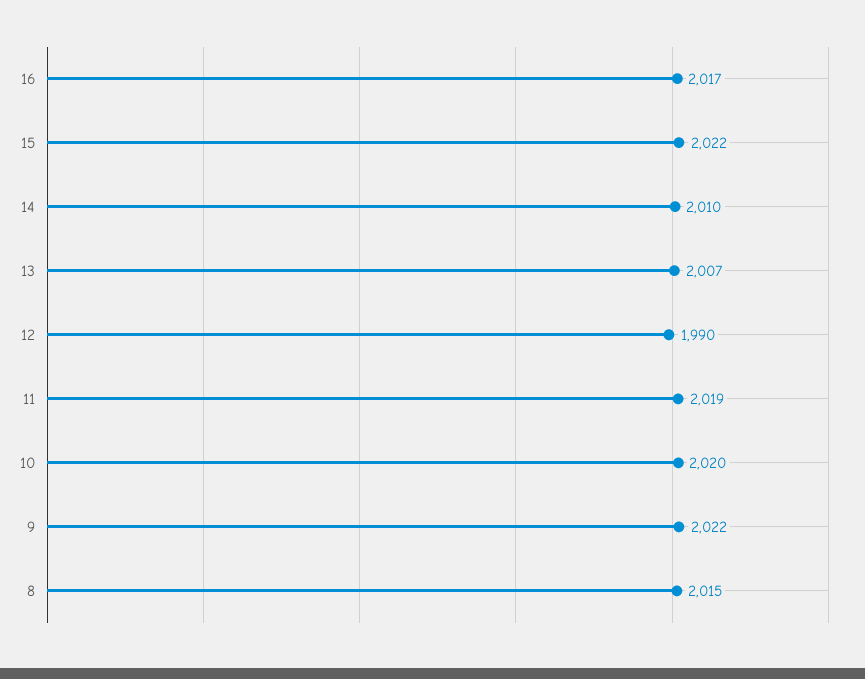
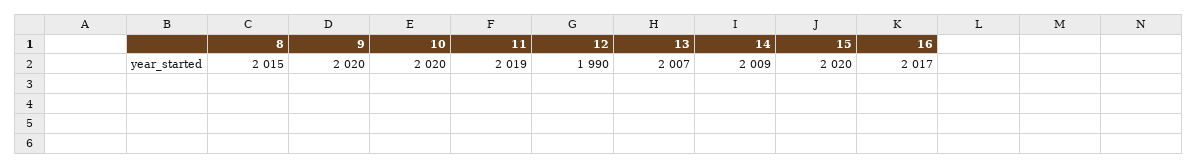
  {
    "16": 2017,
-   "15": 2022,
+   "15": 2020,
-   "14": 2010,
+   "14": 2009,
    "13": 2007,
    "12": 1990,
    "11": 2019,
    "10": 2020,
-   "9": 2022,
+   "9": 2020,
    "8": 2015
  }

